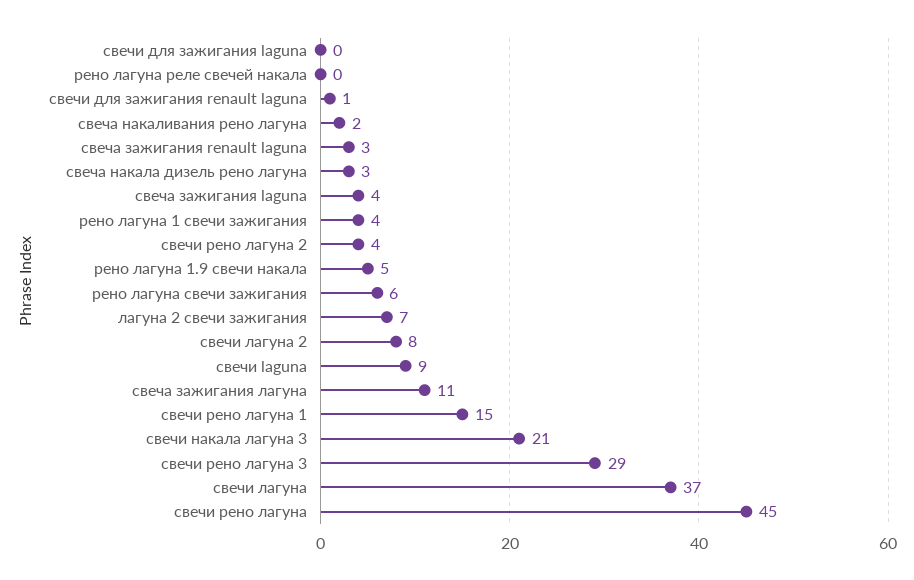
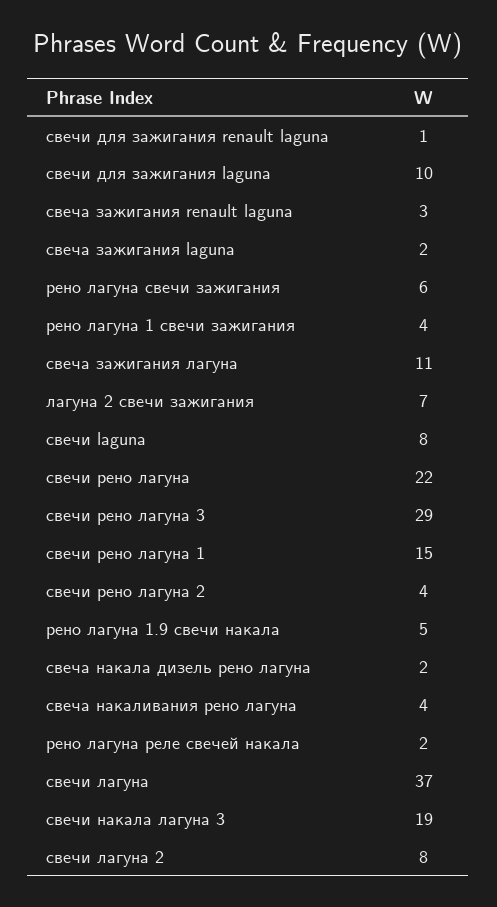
  {
-   "свечи для зажигания laguna": 0,
+   "свечи для зажигания laguna": 10,
-   "рено лагуна реле свечей накала": 0,
+   "рено лагуна реле свечей накала": 2,
    "свечи для зажигания renault laguna": 1,
-   "свеча накаливания рено лагуна": 2,
+   "свеча накаливания рено лагуна": 4,
    "свеча зажигания renault laguna": 3,
-   "свеча накала дизель рено лагуна": 3,
+   "свеча накала дизель рено лагуна": 2,
-   "свеча зажигания laguna": 4,
+   "свеча зажигания laguna": 2,
    "рено лагуна 1 свечи зажигания": 4,
    "свечи рено лагуна 2": 4,
    "рено лагуна 1.9 свечи накала": 5,
    "рено лагуна свечи зажигания": 6,
    "лагуна 2 свечи зажигания": 7,
    "свечи лагуна 2": 8,
-   "свечи laguna": 9,
+   "свечи laguna": 8,
    "свеча зажигания лагуна": 11,
    "свечи рено лагуна 1": 15,
-   "свечи накала лагуна 3": 21,
+   "свечи накала лагуна 3": 19,
    "свечи рено лагуна 3": 29,
    "свечи лагуна": 37,
-   "свечи рено лагуна": 45
+   "свечи рено лагуна": 22
  }

